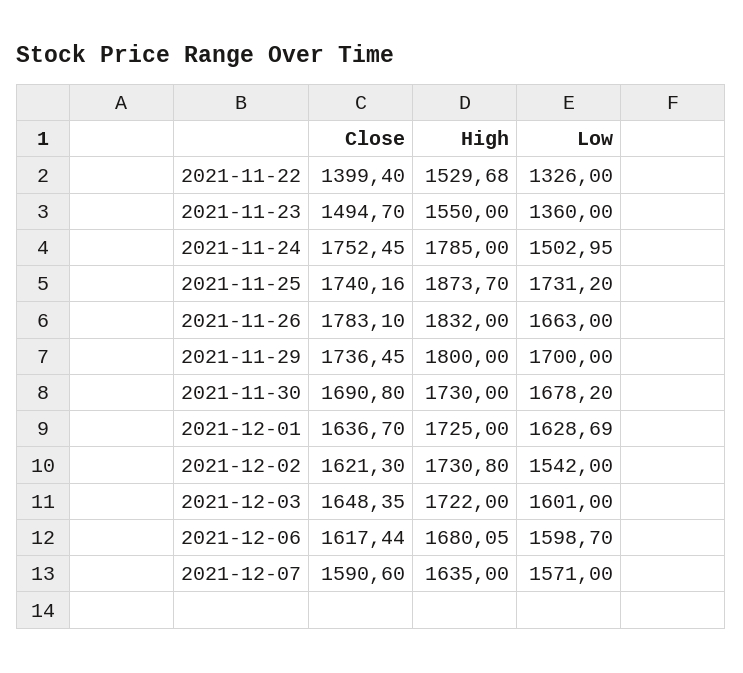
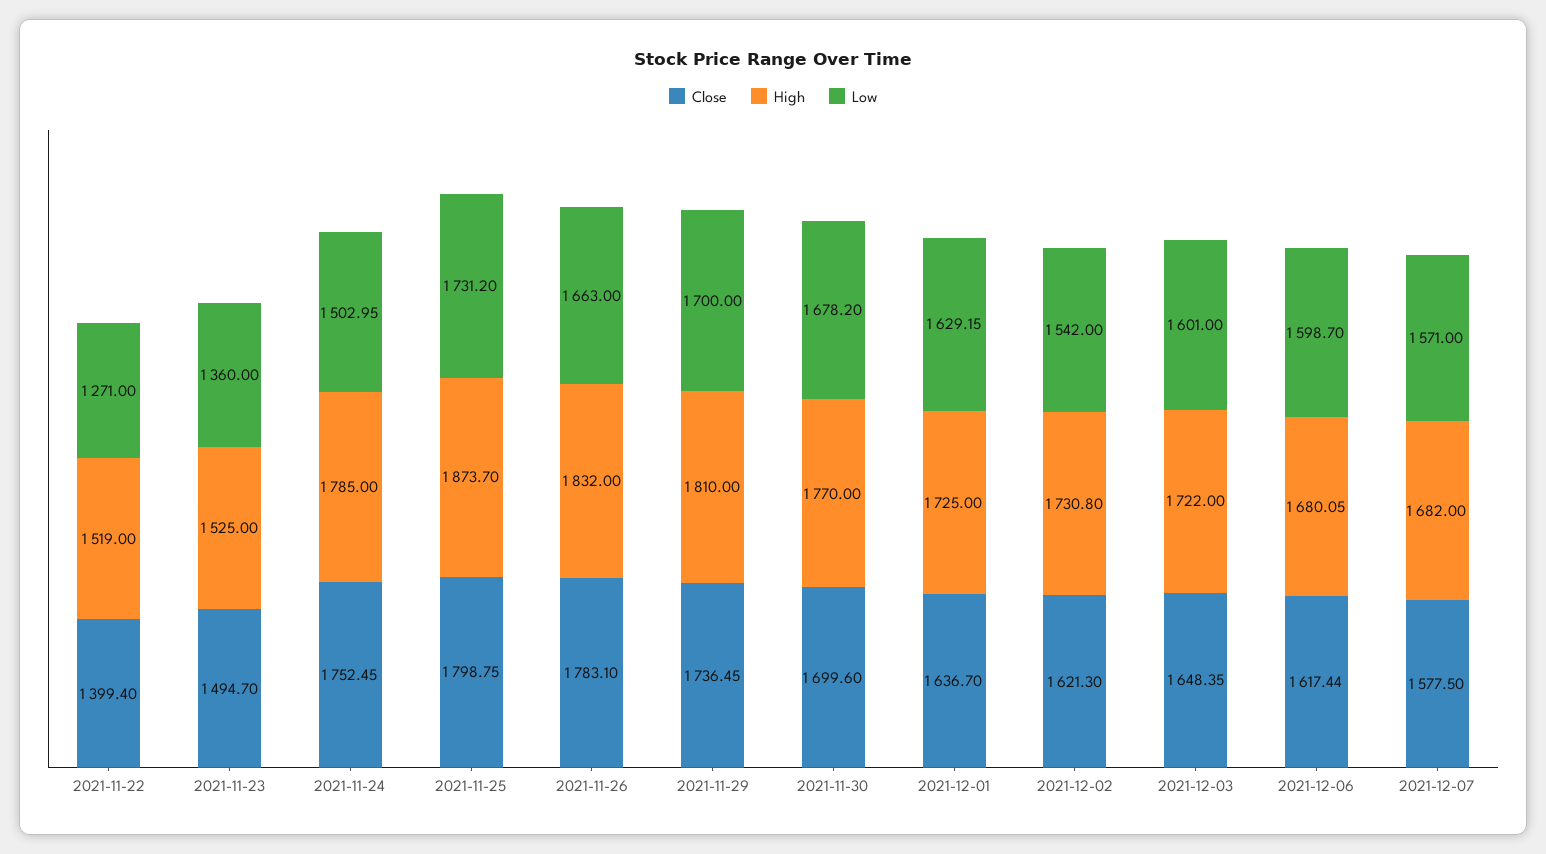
  {
    "Close": {
      "2021-11-22": 1399.4,
      "2021-11-23": 1494.7,
      "2021-11-24": 1752.45,
-     "2021-11-25": 1740.16,
+     "2021-11-25": 1798.75,
      "2021-11-26": 1783.1,
      "2021-11-29": 1736.45,
-     "2021-11-30": 1690.8,
+     "2021-11-30": 1699.6,
      "2021-12-01": 1636.7,
      "2021-12-02": 1621.3,
      "2021-12-03": 1648.35,
      "2021-12-06": 1617.44,
-     "2021-12-07": 1590.6
+     "2021-12-07": 1577.5
    },
    "High": {
-     "2021-11-22": 1529.68,
+     "2021-11-22": 1519,
-     "2021-11-23": 1550,
+     "2021-11-23": 1525,
      "2021-11-24": 1785,
      "2021-11-25": 1873.7,
      "2021-11-26": 1832,
-     "2021-11-29": 1800,
+     "2021-11-29": 1810,
-     "2021-11-30": 1730,
+     "2021-11-30": 1770,
      "2021-12-01": 1725,
      "2021-12-02": 1730.8,
      "2021-12-03": 1722,
      "2021-12-06": 1680.05,
-     "2021-12-07": 1635
+     "2021-12-07": 1682
    },
    "Low": {
-     "2021-11-22": 1326,
+     "2021-11-22": 1271,
      "2021-11-23": 1360,
      "2021-11-24": 1502.95,
      "2021-11-25": 1731.2,
      "2021-11-26": 1663,
      "2021-11-29": 1700,
      "2021-11-30": 1678.2,
-     "2021-12-01": 1628.69,
+     "2021-12-01": 1629.15,
      "2021-12-02": 1542,
      "2021-12-03": 1601,
      "2021-12-06": 1598.7,
      "2021-12-07": 1571
    }
  }

